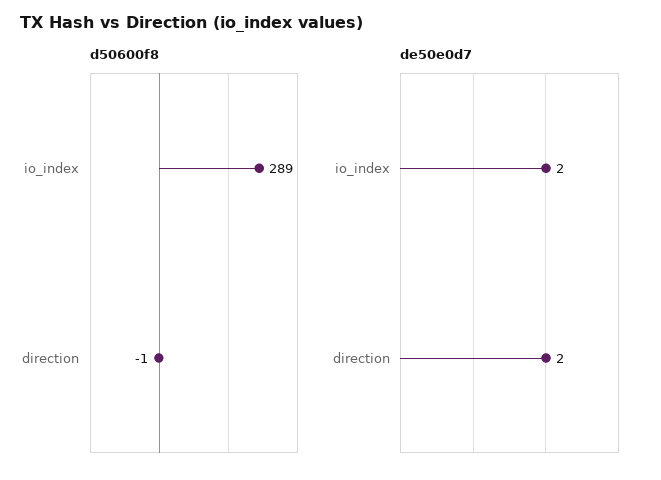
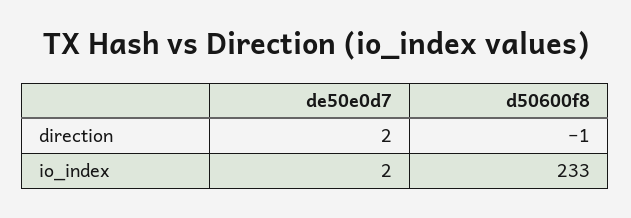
  {
    "d50600f8": {
-     "io_index": 289,
+     "io_index": 233,
      "direction": -1
    },
    "de50e0d7": {
      "io_index": 2,
      "direction": 2
    }
  }

